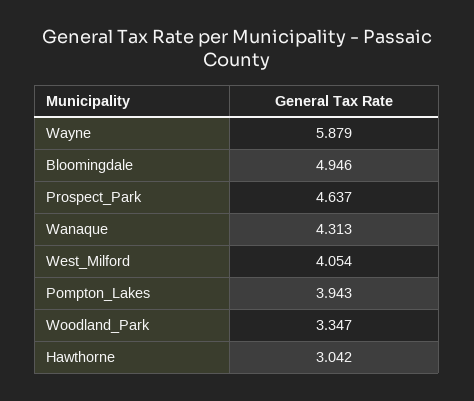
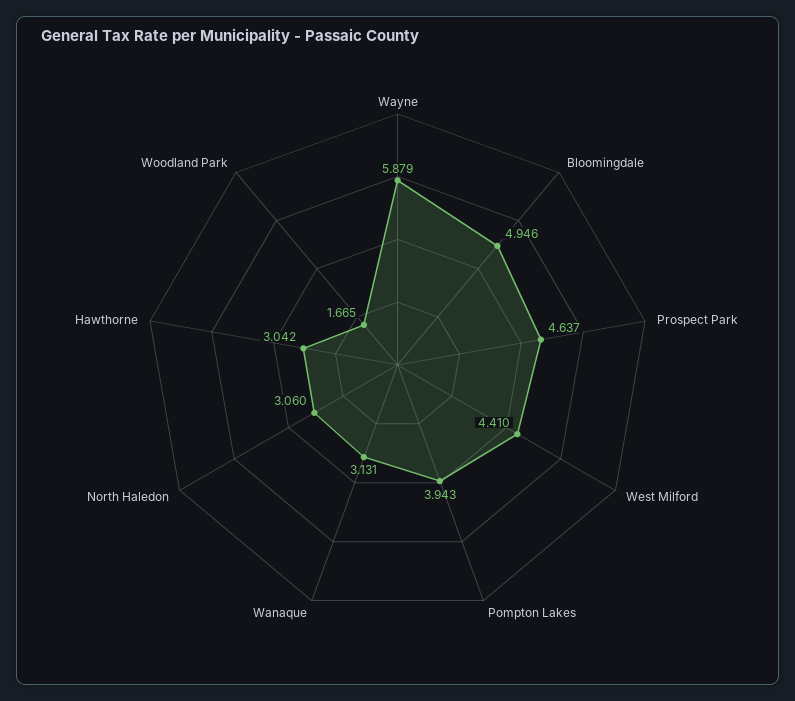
  {
    "Wayne": 5.879,
    "Bloomingdale": 4.946,
    "Prospect_Park": 4.637,
-   "Wanaque": 4.313,
+   "Wanaque": 3.131,
-   "West_Milford": 4.054,
+   "West_Milford": 4.41,
    "Pompton_Lakes": 3.943,
-   "Woodland_Park": 3.347,
+   "Woodland_Park": 1.665,
-   "Hawthorne": 3.042
+   "Hawthorne": 3.042,
+   "North Haledon": 3.06
  }

